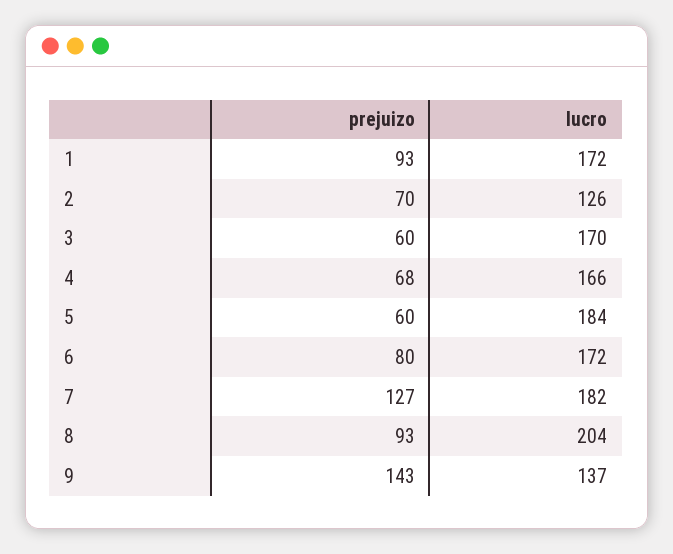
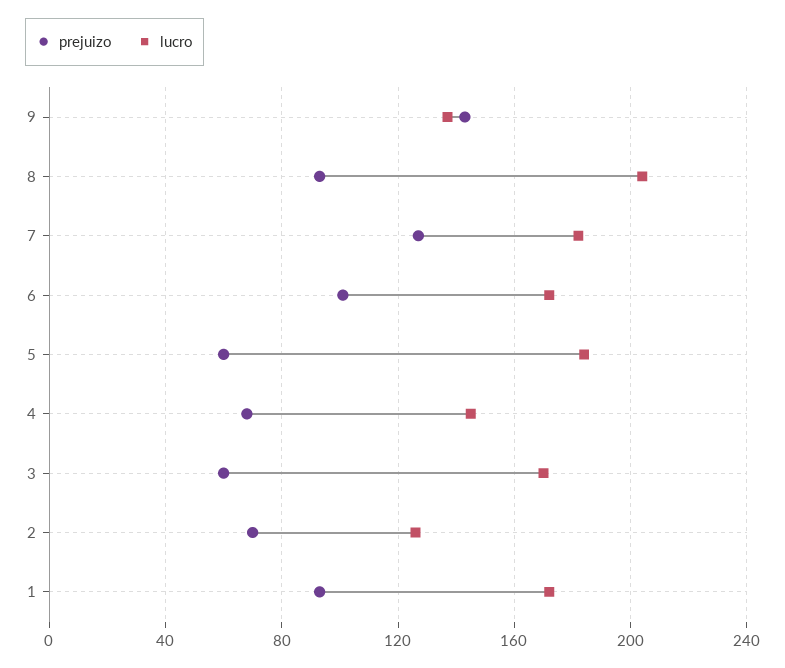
  {
    "prejuizo": {
      "1": 93,
      "2": 70,
      "3": 60,
      "4": 68,
      "5": 60,
-     "6": 80,
+     "6": 100,
      "7": 127,
      "8": 93,
      "9": 143
    },
    "lucro": {
      "1": 172,
      "2": 126,
      "3": 170,
-     "4": 166,
+     "4": 145,
      "5": 184,
      "6": 172,
      "7": 182,
      "8": 204,
      "9": 137
    }
  }

